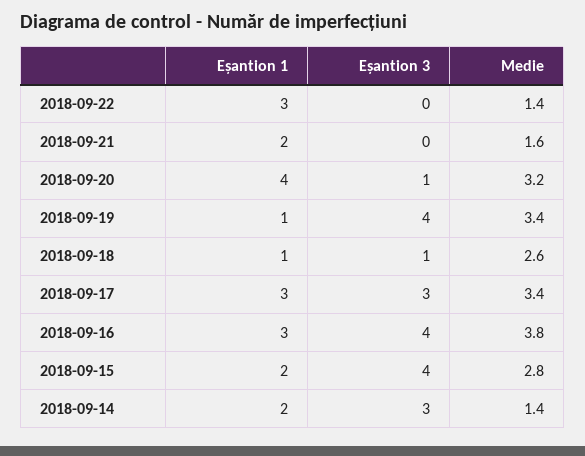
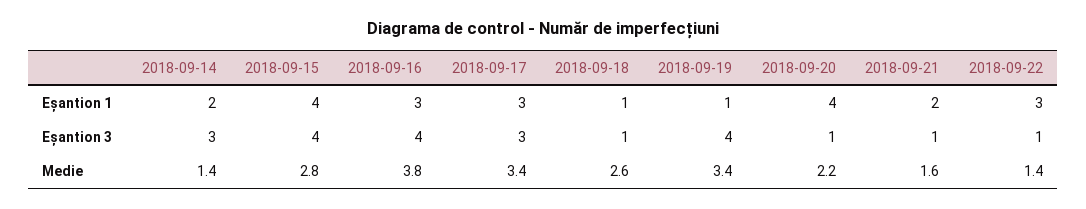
  {
    "Eșantion 1": {
      "2018-09-22": 3,
      "2018-09-21": 2,
      "2018-09-20": 4,
      "2018-09-19": 1,
      "2018-09-18": 1,
      "2018-09-17": 3,
      "2018-09-16": 3,
-     "2018-09-15": 2,
+     "2018-09-15": 4,
      "2018-09-14": 2
    },
    "Eșantion 3": {
-     "2018-09-22": 0,
+     "2018-09-22": 1,
-     "2018-09-21": 0,
+     "2018-09-21": 1,
      "2018-09-20": 1,
      "2018-09-19": 4,
      "2018-09-18": 1,
      "2018-09-17": 3,
      "2018-09-16": 4,
      "2018-09-15": 4,
      "2018-09-14": 3
    },
    "Medie": {
      "2018-09-22": 1.4,
      "2018-09-21": 1.6,
-     "2018-09-20": 3.2,
+     "2018-09-20": 2.2,
      "2018-09-19": 3.4,
      "2018-09-18": 2.6,
      "2018-09-17": 3.4,
      "2018-09-16": 3.8,
      "2018-09-15": 2.8,
      "2018-09-14": 1.4
    }
  }

